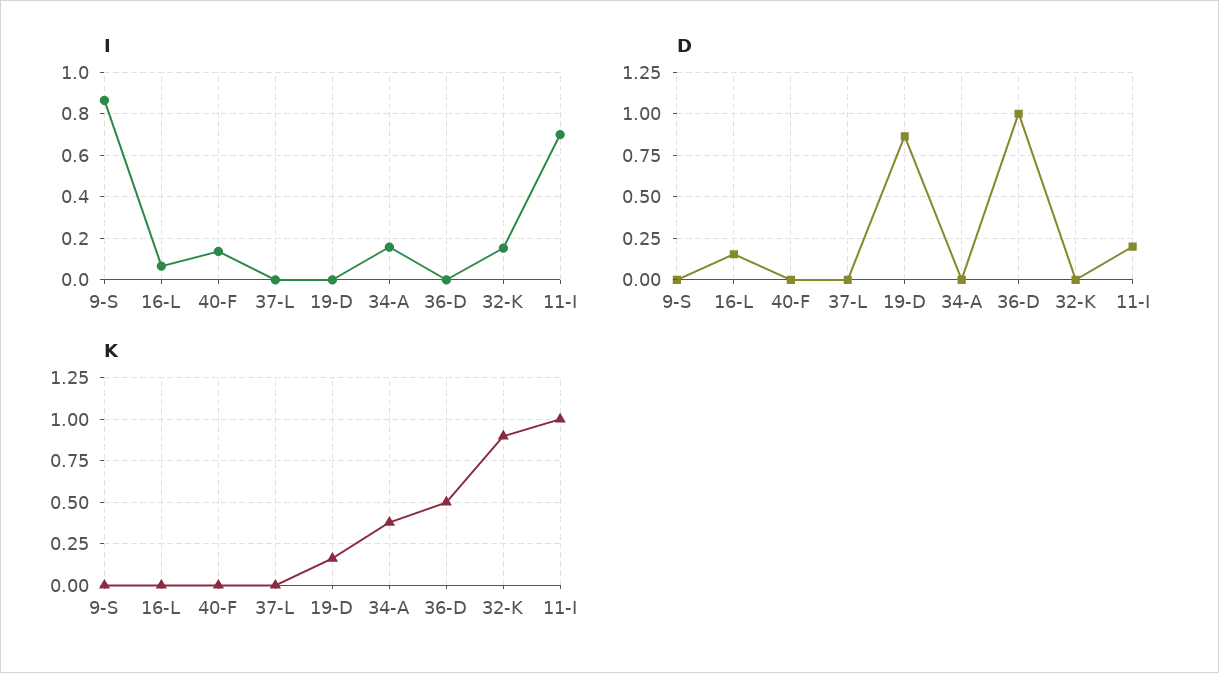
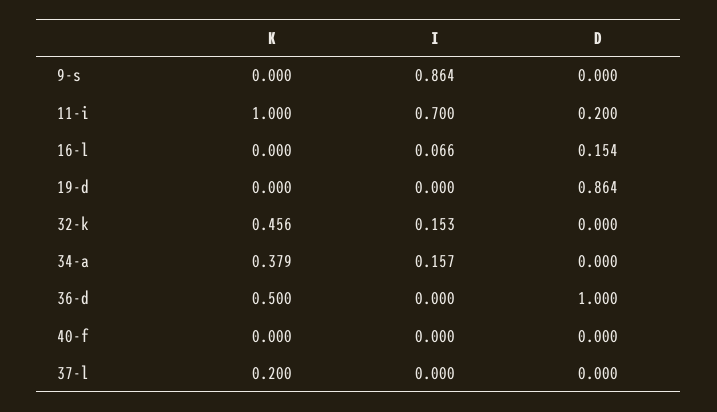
  {
    "I": {
      "9-S": 0.864,
      "16-L": 0.066,
-     "40-F": 0.15,
+     "40-F": 0,
      "37-L": 0,
      "19-D": 0,
      "34-A": 0.157,
      "36-D": 0,
      "32-K": 0.153,
      "11-I": 0.7
    },
    "D": {
      "9-S": 0,
      "16-L": 0.154,
      "40-F": 0,
      "37-L": 0,
      "19-D": 0.864,
      "34-A": 0,
      "36-D": 1,
      "32-K": 0,
      "11-I": 0.2
    },
    "K": {
      "9-S": 0,
      "16-L": 0,
      "40-F": 0,
-     "37-L": 0,
+     "37-L": 0.2,
-     "19-D": 0.15,
+     "19-D": 0,
      "34-A": 0.379,
      "36-D": 0.5,
-     "32-K": 0.9,
+     "32-K": 0.456,
      "11-I": 1
    }
  }

